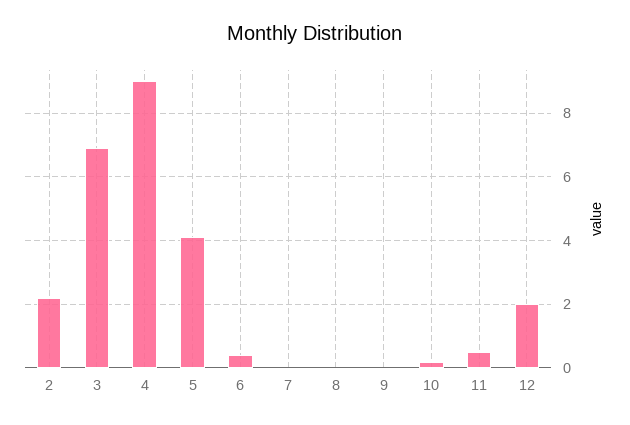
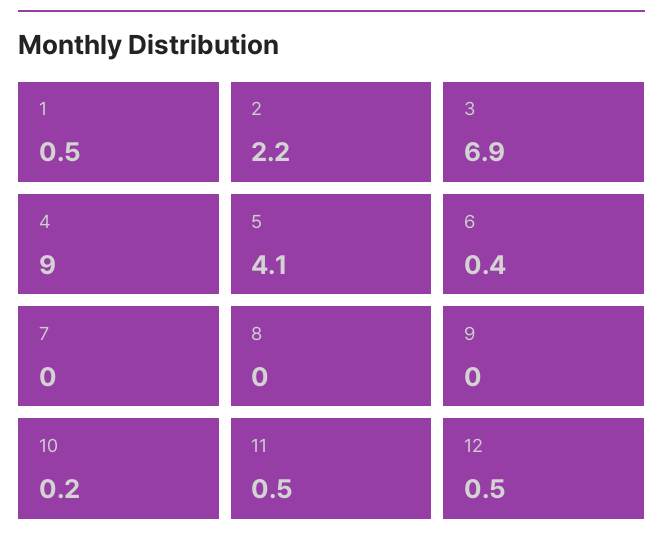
  {
    "2": 2.2,
    "3": 6.9,
    "4": 9,
    "5": 4.1,
    "6": 0.4,
    "7": 0,
    "8": 0,
    "9": 0,
    "10": 0.2,
    "11": 0.5,
-   "12": 2
+   "12": 0.5,
+   "1": 0.5
  }

